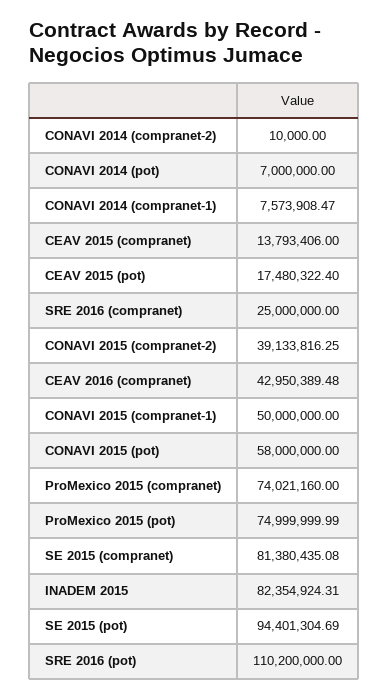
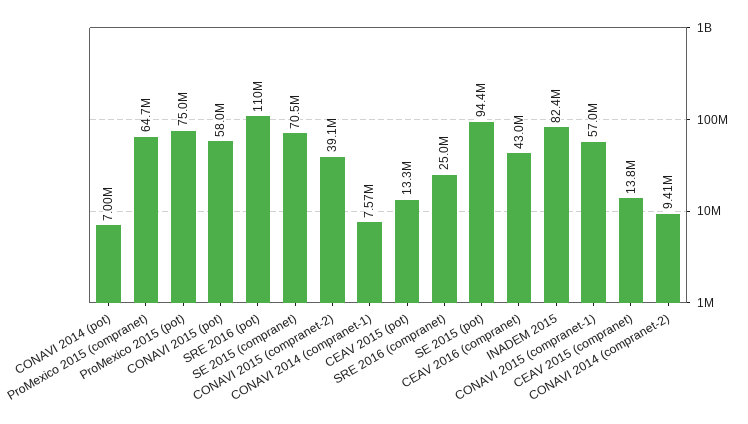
  {
-   "CONAVI 2014 (compranet-2)": 10000,
+   "CONAVI 2014 (compranet-2)": 9410000,
    "CONAVI 2014 (pot)": 7000000,
    "CONAVI 2014 (compranet-1)": 7573908.47,
    "CEAV 2015 (compranet)": 13793406,
-   "CEAV 2015 (pot)": 17480322.4,
+   "CEAV 2015 (pot)": 13300000,
    "SRE 2016 (compranet)": 25000000,
    "CONAVI 2015 (compranet-2)": 39133816.25,
    "CEAV 2016 (compranet)": 42950389.48,
-   "CONAVI 2015 (compranet-1)": 50000000,
+   "CONAVI 2015 (compranet-1)": 57000000,
    "CONAVI 2015 (pot)": 58000000,
-   "ProMexico 2015 (compranet)": 74021160,
+   "ProMexico 2015 (compranet)": 64700000,
    "ProMexico 2015 (pot)": 74999999.99,
-   "SE 2015 (compranet)": 81380435.08,
+   "SE 2015 (compranet)": 70500000,
    "INADEM 2015": 82354924.31,
    "SE 2015 (pot)": 94401304.69,
    "SRE 2016 (pot)": 110200000
  }

